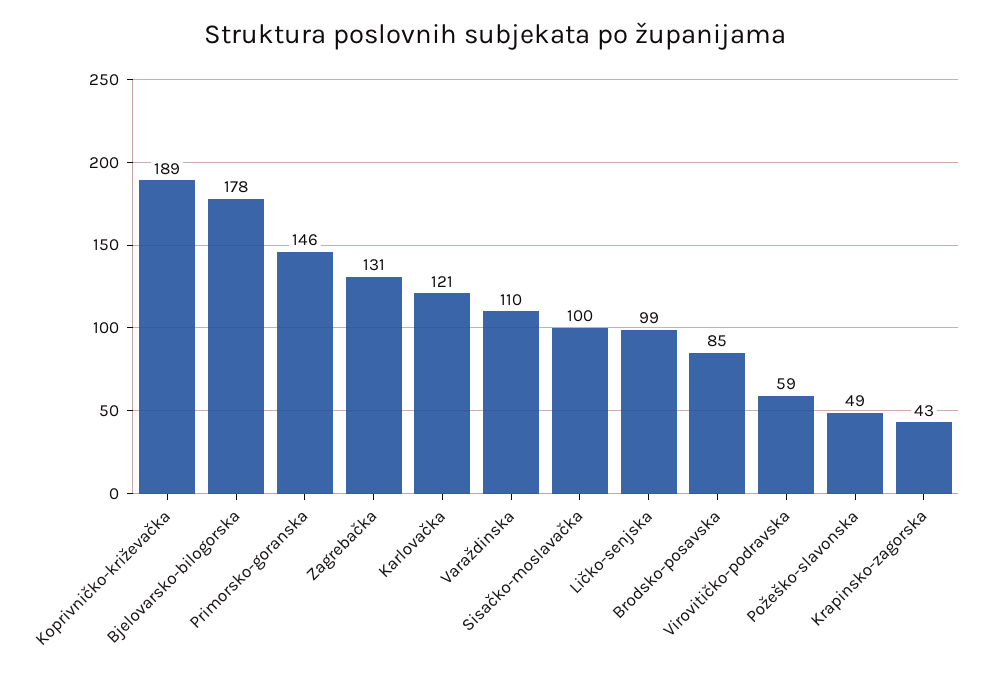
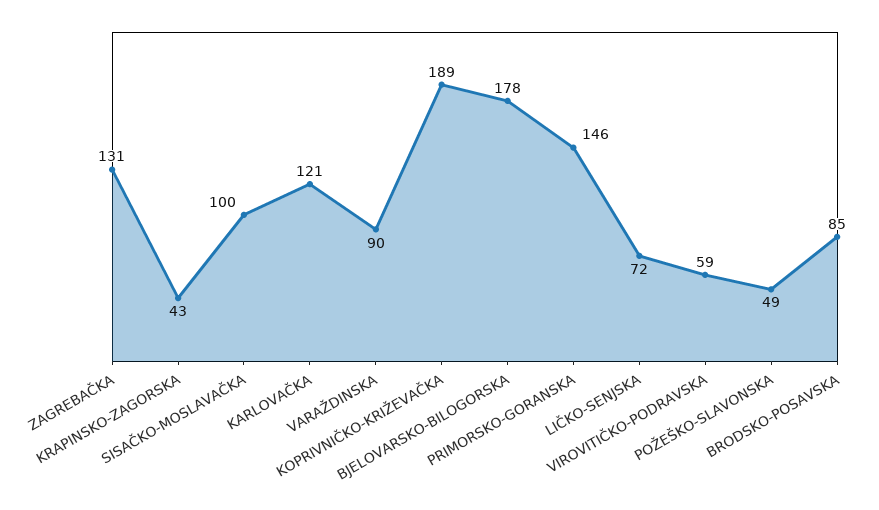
  {
    "Koprivničko-križevačka": 189,
    "Bjelovarsko-bilogorska": 178,
    "Primorsko-goranska": 146,
    "Zagrebačka": 131,
    "Karlovačka": 121,
-   "Varaždinska": 110,
+   "Varaždinska": 90,
    "Sisačko-moslavačka": 100,
-   "Ličko-senjska": 99,
+   "Ličko-senjska": 72,
    "Brodsko-posavska": 85,
    "Virovitičko-podravska": 59,
    "Požeško-slavonska": 49,
    "Krapinsko-zagorska": 43
  }

